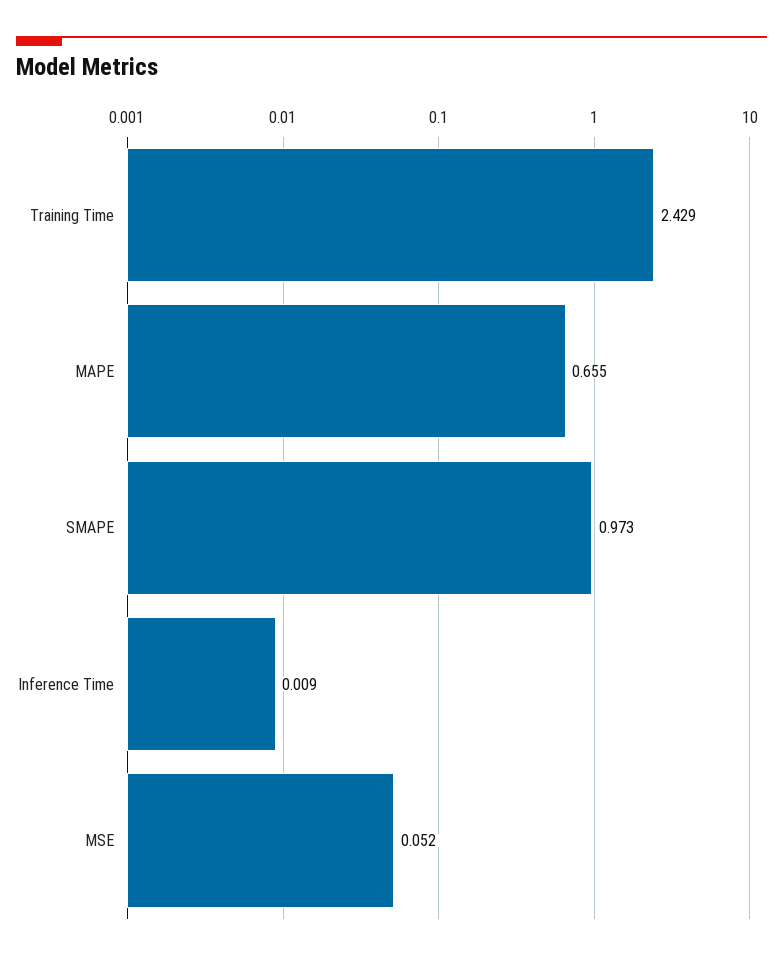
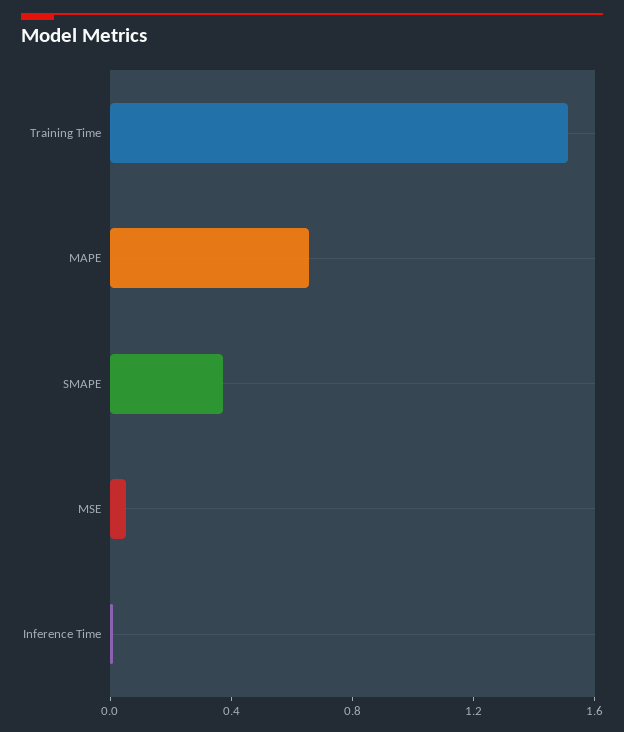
  {
-   "Training Time": 2.429,
+   "Training Time": 1.5,
    "MAPE": 0.655,
-   "SMAPE": 0.973,
+   "SMAPE": 0.4,
    "Inference Time": 0.009,
    "MSE": 0.052
  }

